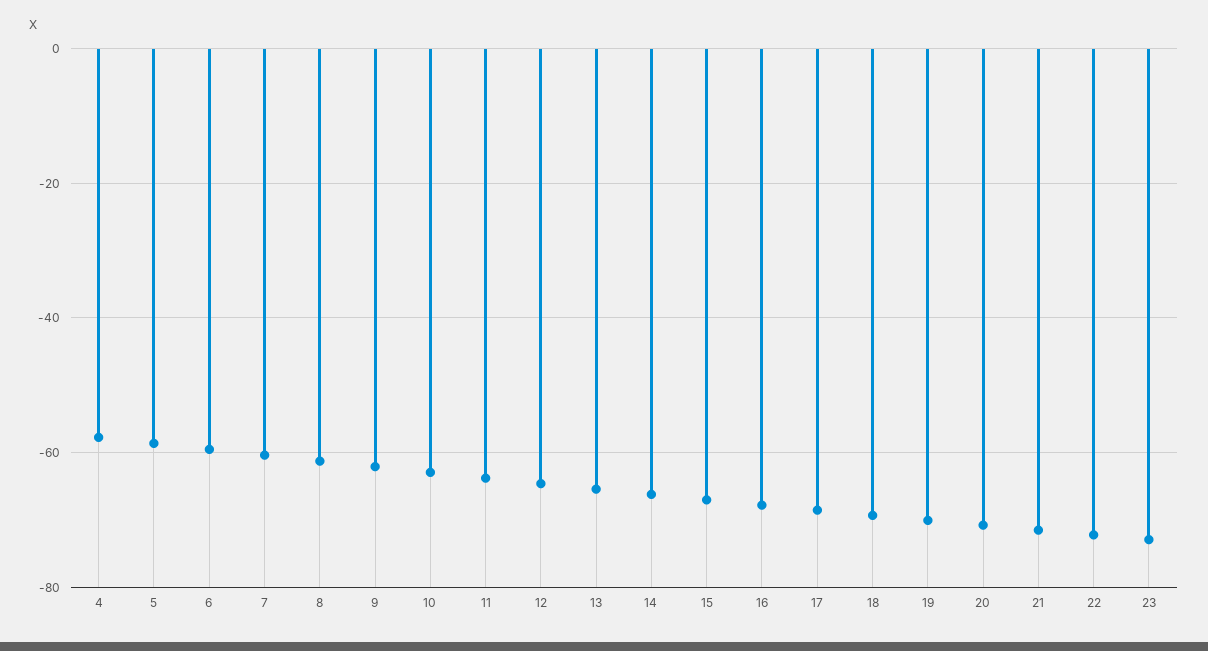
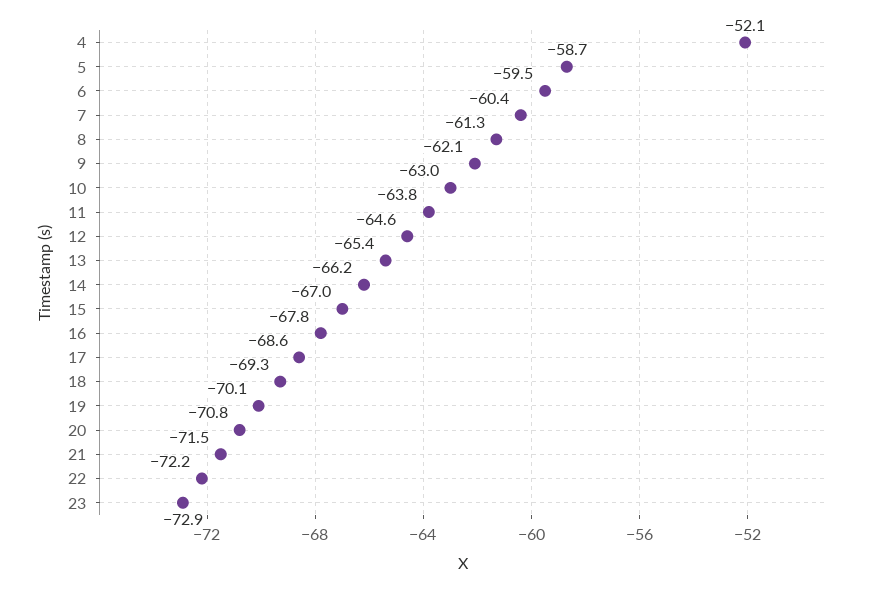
  {
-   "4": -58,
+   "4": -52.1,
    "5": -58.7,
    "6": -59.5,
    "7": -60.4,
    "8": -61.3,
    "9": -62.1,
    "10": -63,
    "11": -63.8,
    "12": -64.6,
    "13": -65.4,
    "14": -66.2,
    "15": -67,
    "16": -67.8,
    "17": -68.6,
    "18": -69.3,
    "19": -70.1,
    "20": -70.8,
    "21": -71.5,
    "22": -72.2,
    "23": -72.9
  }

